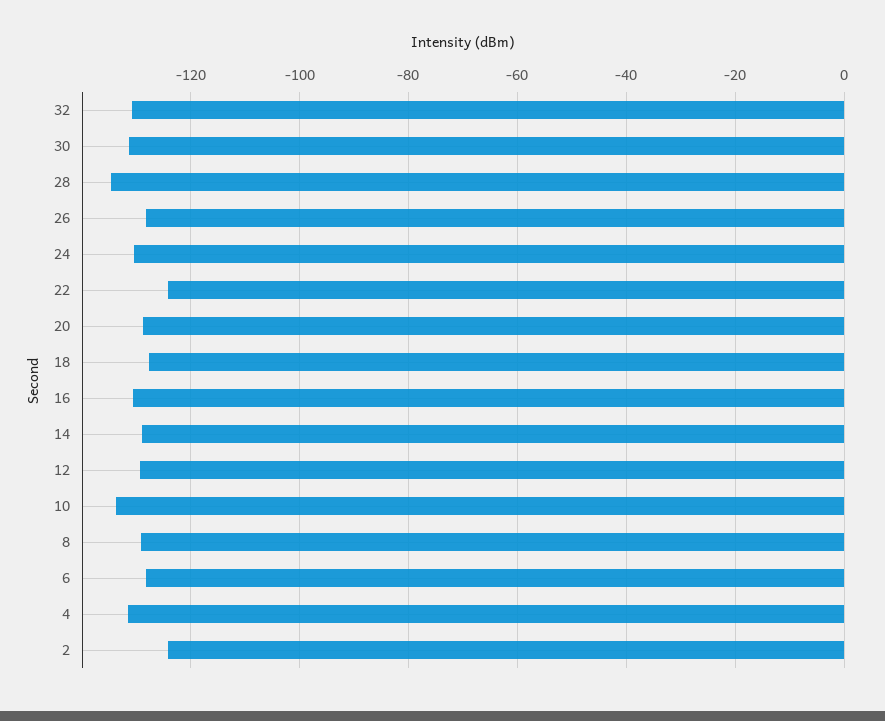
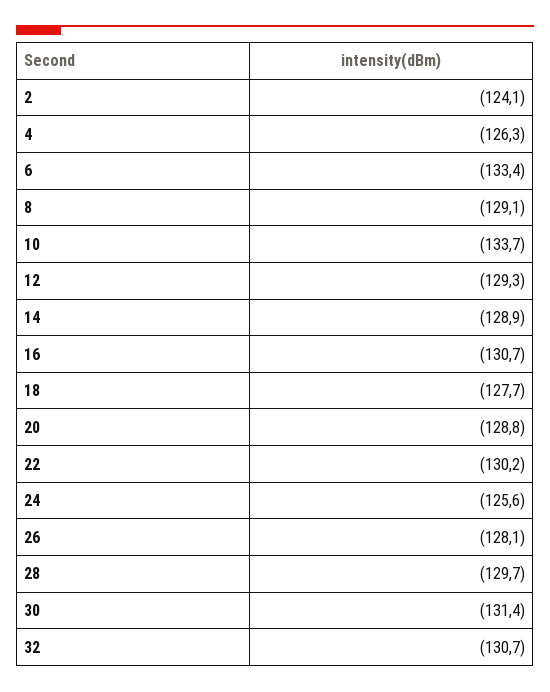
  {
    "32": -130.7,
    "30": -131.4,
-   "28": -134,
+   "28": -129.7,
    "26": -128.1,
-   "24": -130,
+   "24": -125.6,
-   "22": -124,
+   "22": -130.2,
    "20": -128.8,
    "18": -127.7,
    "16": -130.7,
    "14": -128.9,
    "12": -129.3,
    "10": -133.7,
    "8": -129.1,
-   "6": -128,
+   "6": -133.4,
-   "4": -132,
+   "4": -126.3,
    "2": -124.1
  }

